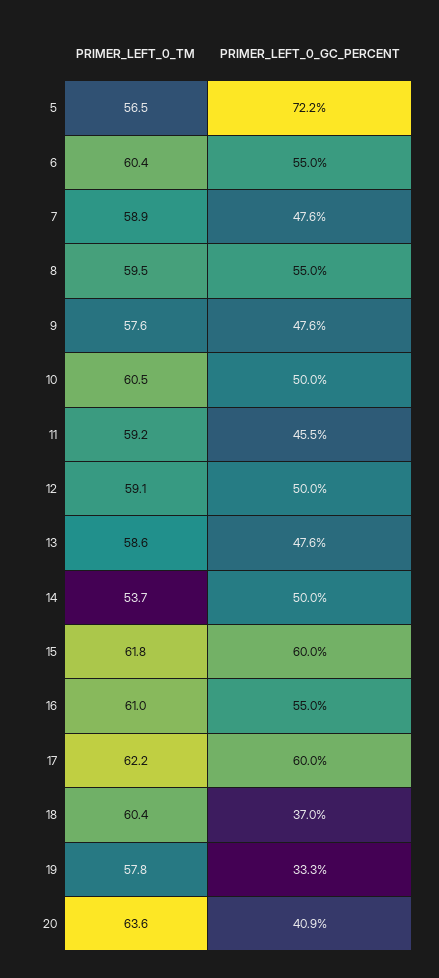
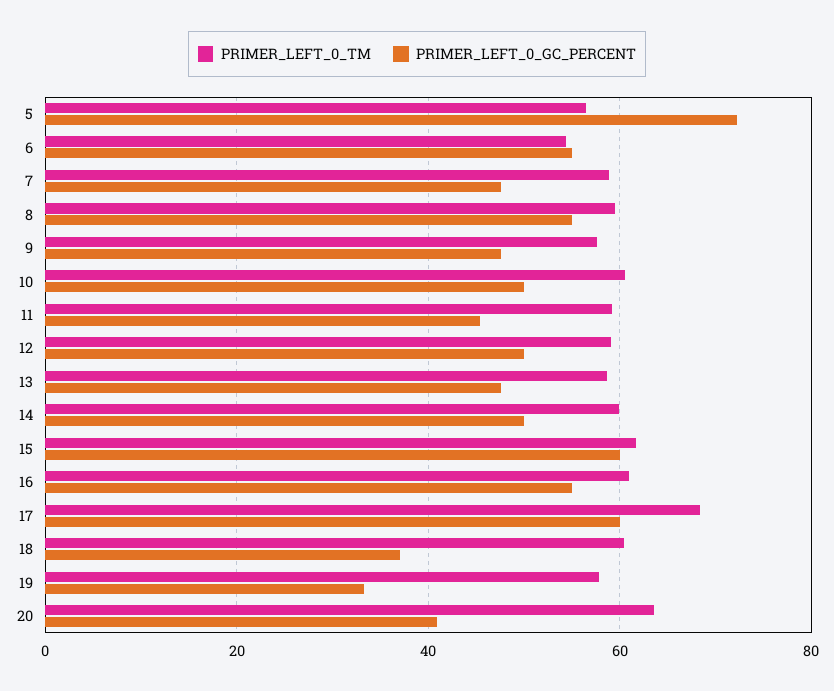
  {
    "PRIMER_LEFT_0_TM": {
      "5": 56.5,
-     "6": 60.4,
+     "6": 54,
      "7": 58.9,
      "8": 59.5,
      "9": 57.6,
      "10": 60.5,
      "11": 59.2,
      "12": 59.1,
      "13": 58.6,
-     "14": 53.7,
+     "14": 60,
      "15": 61.8,
      "16": 61,
-     "17": 62.2,
+     "17": 68,
      "18": 60.4,
      "19": 57.8,
      "20": 63.6
    },
    "PRIMER_LEFT_0_GC_PERCENT": {
      "5": 72.2,
      "6": 55,
      "7": 47.6,
      "8": 55,
      "9": 47.6,
      "10": 50,
      "11": 45.5,
      "12": 50,
      "13": 47.6,
      "14": 50,
      "15": 60,
      "16": 55,
      "17": 60,
      "18": 37,
      "19": 33.3,
      "20": 40.9
    }
  }

